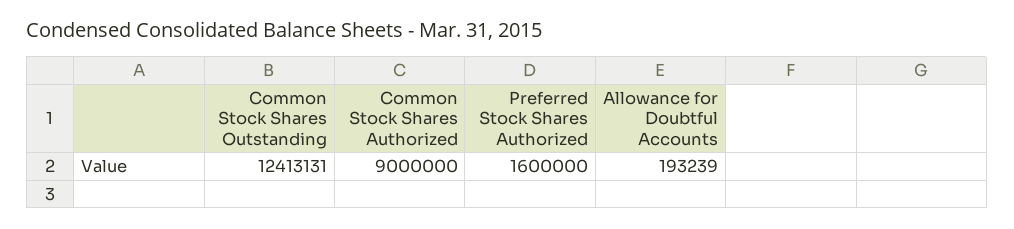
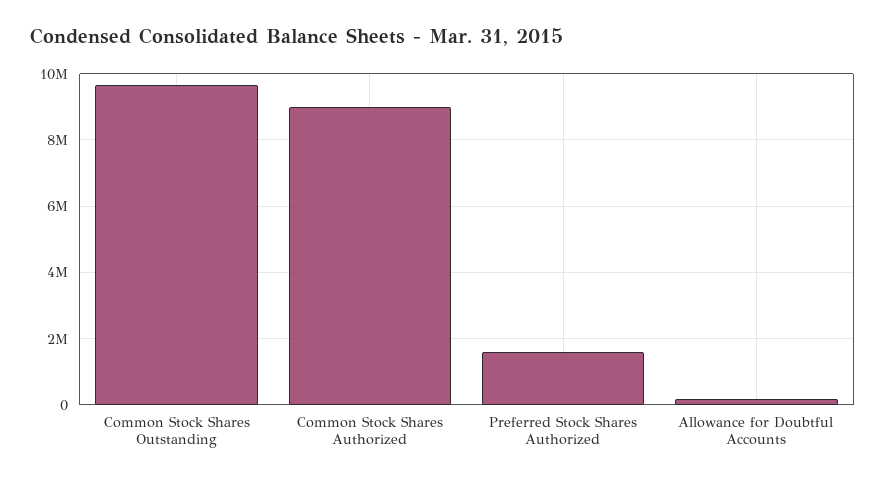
  {
-   "Common Stock Shares Outstanding": 12413131,
+   "Common Stock Shares Outstanding": 9600000,
    "Common Stock Shares Authorized": 9000000,
    "Preferred Stock Shares Authorized": 1600000,
    "Allowance for Doubtful Accounts": 193239
  }

